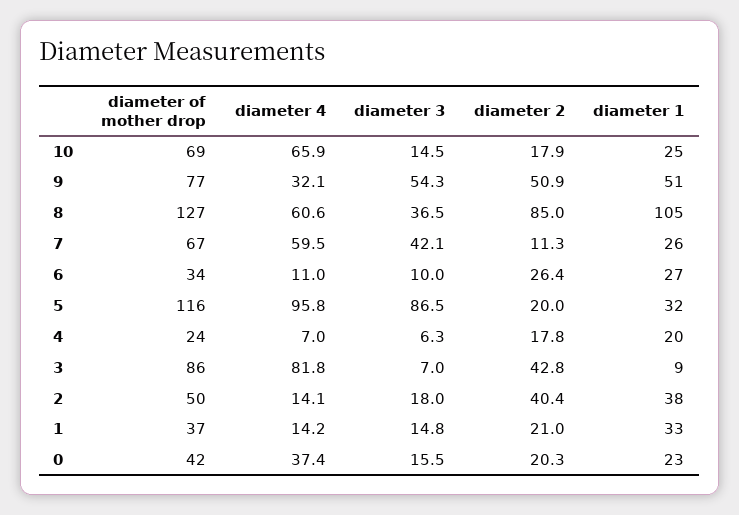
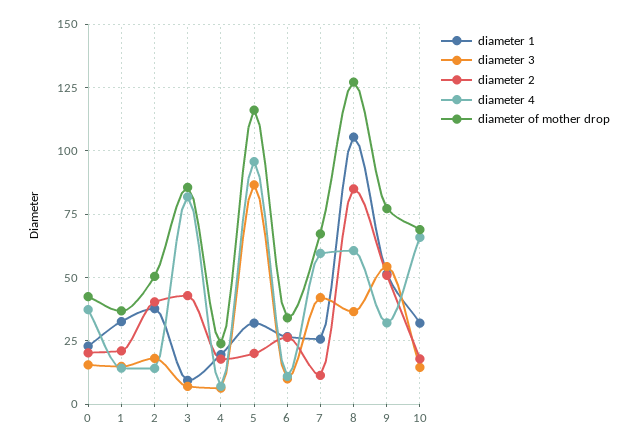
  {
    "diameter of mother drop": {
      "10": 69,
      "9": 77,
      "8": 127,
      "7": 67,
      "6": 34,
      "5": 116,
      "4": 24,
      "3": 86,
      "2": 50,
      "1": 37,
      "0": 42
    },
    "diameter 4": {
      "10": 65.9,
      "9": 32.1,
      "8": 60.6,
      "7": 59.5,
      "6": 11,
      "5": 95.8,
      "4": 7,
      "3": 81.8,
      "2": 14.1,
      "1": 14.2,
      "0": 37.4
    },
    "diameter 3": {
      "10": 14.5,
      "9": 54.3,
      "8": 36.5,
      "7": 42.1,
      "6": 10,
      "5": 86.5,
      "4": 6.3,
      "3": 7,
      "2": 18,
      "1": 14.8,
      "0": 15.5
    },
    "diameter 2": {
      "10": 17.9,
      "9": 50.9,
      "8": 85,
      "7": 11.3,
      "6": 26.4,
      "5": 20,
      "4": 17.8,
      "3": 42.8,
      "2": 40.4,
      "1": 21,
      "0": 20.3
    },
    "diameter 1": {
-     "10": 25,
+     "10": 32.5,
      "9": 51,
      "8": 105,
      "7": 26,
      "6": 27,
      "5": 32,
      "4": 20,
      "3": 9,
      "2": 38,
      "1": 33,
      "0": 23
    }
  }

